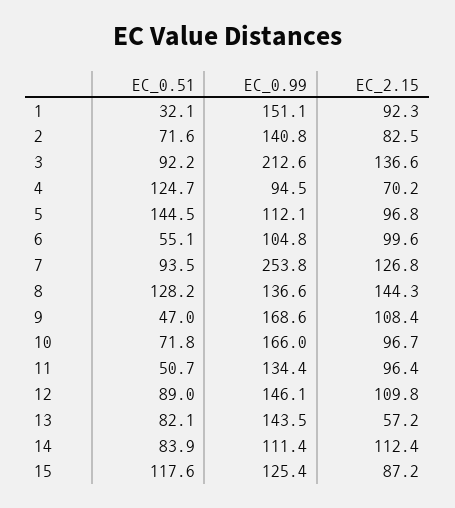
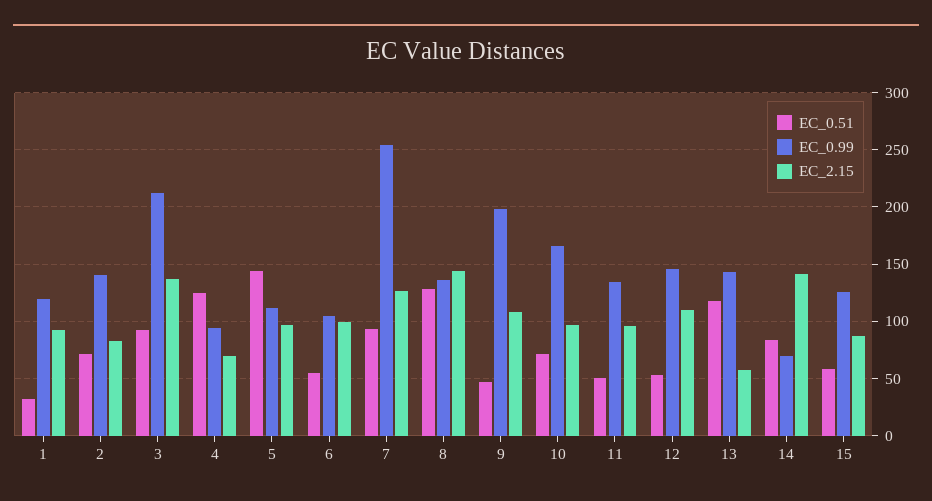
  {
    "EC_0.51": {
      "1": 32.1,
      "2": 71.6,
      "3": 92.2,
      "4": 124.7,
      "5": 144.5,
      "6": 55.1,
      "7": 93.5,
      "8": 128.2,
      "9": 47,
      "10": 71.8,
      "11": 50.7,
-     "12": 89,
+     "12": 50,
-     "13": 82.1,
+     "13": 120,
      "14": 83.9,
-     "15": 117.6
+     "15": 60
    },
    "EC_0.99": {
-     "1": 151.1,
+     "1": 120,
      "2": 140.8,
      "3": 212.6,
      "4": 94.5,
      "5": 112.1,
      "6": 104.8,
      "7": 253.8,
      "8": 136.6,
-     "9": 168.6,
+     "9": 200,
      "10": 166,
      "11": 134.4,
      "12": 146.1,
      "13": 143.5,
-     "14": 111.4,
+     "14": 70,
      "15": 125.4
    },
    "EC_2.15": {
      "1": 92.3,
      "2": 82.5,
      "3": 136.6,
      "4": 70.2,
      "5": 96.8,
      "6": 99.6,
      "7": 126.8,
      "8": 144.3,
      "9": 108.4,
      "10": 96.7,
      "11": 96.4,
      "12": 109.8,
      "13": 57.2,
-     "14": 112.4,
+     "14": 140,
      "15": 87.2
    }
  }

